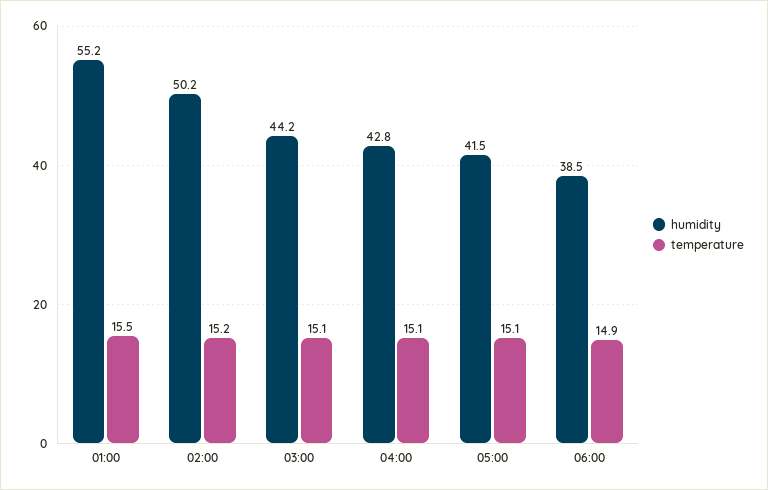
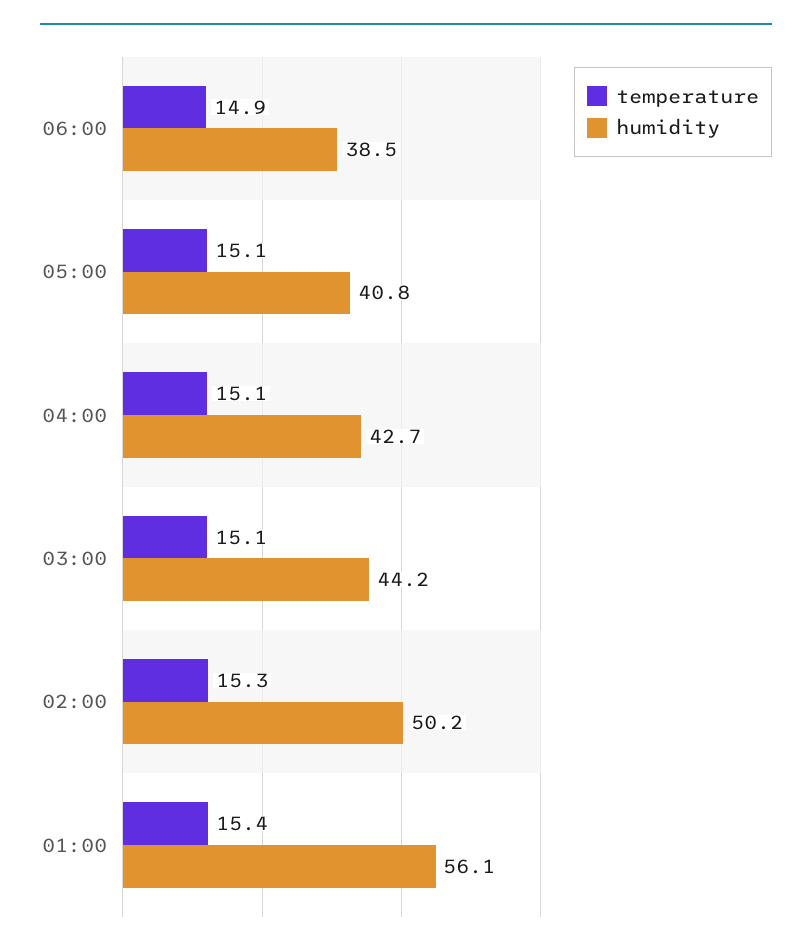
  {
    "humidity": {
-     "01:00": 55.2,
+     "01:00": 56.1,
      "02:00": 50.2,
      "03:00": 44.2,
-     "04:00": 42.8,
+     "04:00": 42.7,
-     "05:00": 41.5,
+     "05:00": 40.8,
      "06:00": 38.5
    },
    "temperature": {
-     "01:00": 15.5,
+     "01:00": 15.4,
-     "02:00": 15.2,
+     "02:00": 15.3,
      "03:00": 15.1,
      "04:00": 15.1,
      "05:00": 15.1,
      "06:00": 14.9
    }
  }

